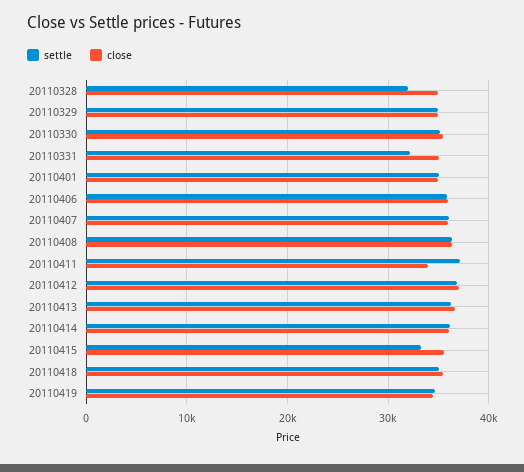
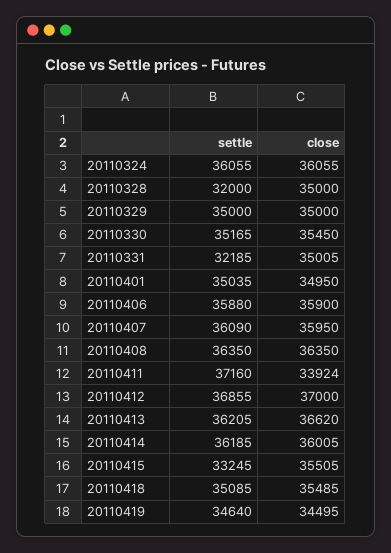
  {
    "settle": {
      "20110328": 32000,
      "20110329": 35000,
      "20110330": 35165,
      "20110331": 32185,
      "20110401": 35035,
      "20110406": 35880,
      "20110407": 36090,
      "20110408": 36350,
      "20110411": 37160,
      "20110412": 36855,
      "20110413": 36205,
      "20110414": 36185,
      "20110415": 33245,
      "20110418": 35085,
-     "20110419": 34640
+     "20110419": 34640,
+     "20110324": 36055
    },
    "close": {
      "20110328": 35000,
      "20110329": 35000,
      "20110330": 35450,
      "20110331": 35005,
      "20110401": 34950,
      "20110406": 35900,
      "20110407": 35950,
      "20110408": 36350,
      "20110411": 33924,
      "20110412": 37000,
      "20110413": 36620,
      "20110414": 36005,
      "20110415": 35505,
      "20110418": 35485,
-     "20110419": 34495
+     "20110419": 34495,
+     "20110324": 36055
    }
  }

